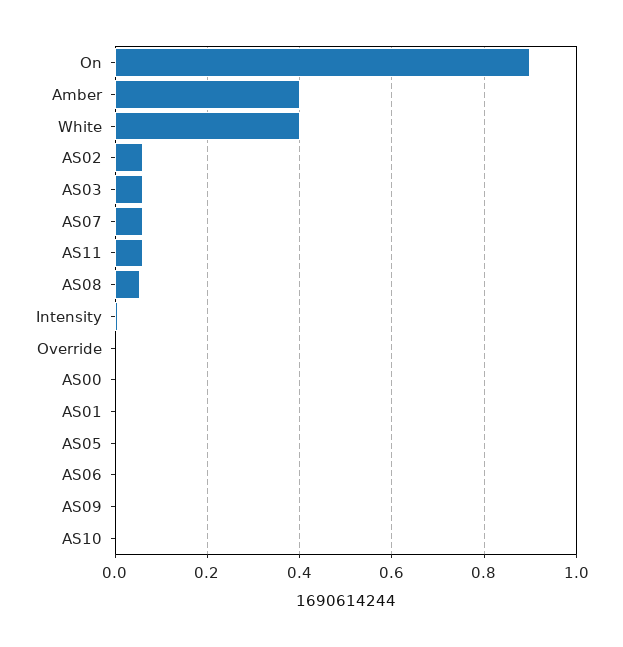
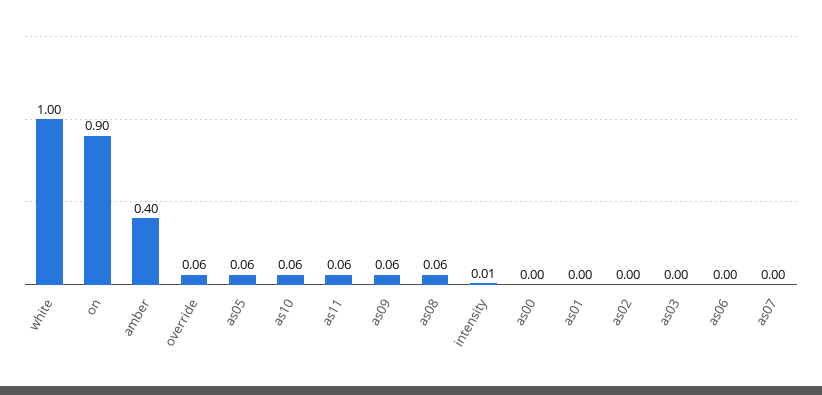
  {
    "On": 0.9,
    "Amber": 0.4,
-   "White": 0.4,
+   "White": 1,
-   "AS02": 0.06,
+   "AS02": 0,
-   "AS03": 0.06,
+   "AS03": 0,
-   "AS07": 0.06,
+   "AS07": 0,
    "AS11": 0.06,
    "AS08": 0.06,
    "Intensity": 0.01,
-   "Override": 0,
+   "Override": 0.06,
    "AS00": 0,
    "AS01": 0,
-   "AS05": 0,
+   "AS05": 0.06,
    "AS06": 0,
-   "AS09": 0,
+   "AS09": 0.06,
-   "AS10": 0
+   "AS10": 0.06
  }

